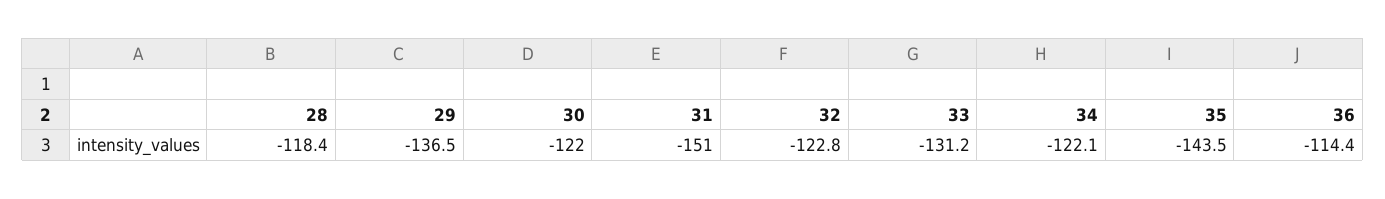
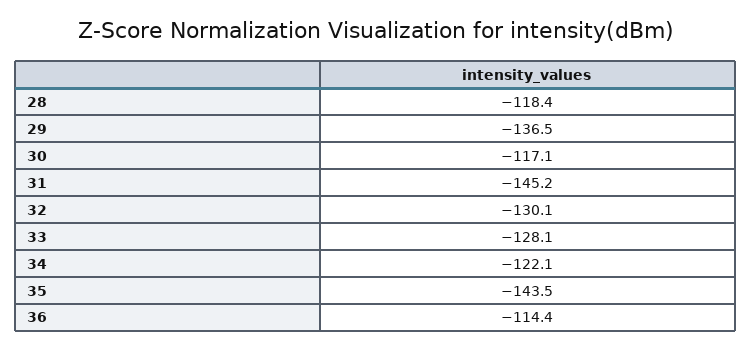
  {
    "28": -118.4,
    "29": -136.5,
-   "30": -122,
+   "30": -117.1,
-   "31": -151,
+   "31": -145.2,
-   "32": -122.8,
+   "32": -130.1,
-   "33": -131.2,
+   "33": -128.1,
    "34": -122.1,
    "35": -143.5,
    "36": -114.4
  }

